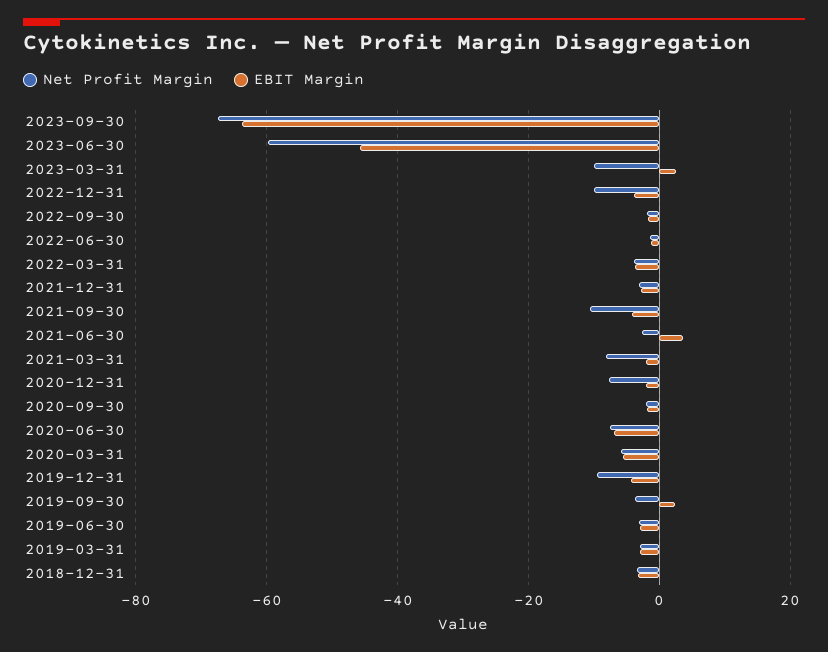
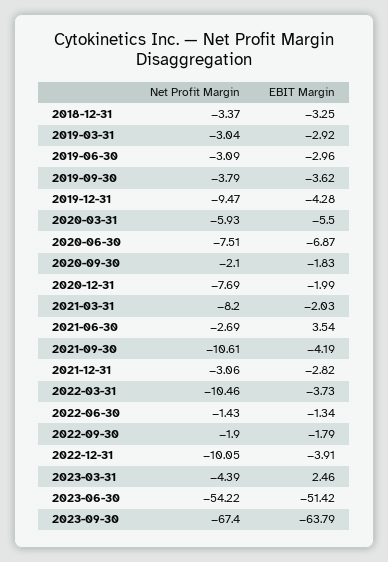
  {
    "Net Profit Margin": {
      "2023-09-30": -67.4,
-     "2023-06-30": -60,
+     "2023-06-30": -54.22,
-     "2023-03-31": -10,
+     "2023-03-31": -4.39,
      "2022-12-31": -10.05,
      "2022-09-30": -1.9,
      "2022-06-30": -1.43,
-     "2022-03-31": -4,
+     "2022-03-31": -10.46,
      "2021-12-31": -3.06,
      "2021-09-30": -10.61,
      "2021-06-30": -2.69,
      "2021-03-31": -8.2,
      "2020-12-31": -7.69,
      "2020-09-30": -2.1,
      "2020-06-30": -7.51,
      "2020-03-31": -5.93,
      "2019-12-31": -9.47,
      "2019-09-30": -3.79,
      "2019-06-30": -3.09,
      "2019-03-31": -3.04,
      "2018-12-31": -3.37
    },
    "EBIT Margin": {
      "2023-09-30": -63.79,
-     "2023-06-30": -46,
+     "2023-06-30": -51.42,
      "2023-03-31": 2.46,
      "2022-12-31": -3.91,
      "2022-09-30": -1.79,
      "2022-06-30": -1.34,
      "2022-03-31": -3.73,
      "2021-12-31": -2.82,
      "2021-09-30": -4.19,
      "2021-06-30": 3.54,
      "2021-03-31": -2.03,
      "2020-12-31": -1.99,
      "2020-09-30": -1.83,
      "2020-06-30": -6.87,
      "2020-03-31": -5.5,
      "2019-12-31": -4.28,
-     "2019-09-30": 2,
+     "2019-09-30": -3.62,
      "2019-06-30": -2.96,
      "2019-03-31": -2.92,
      "2018-12-31": -3.25
    }
  }

